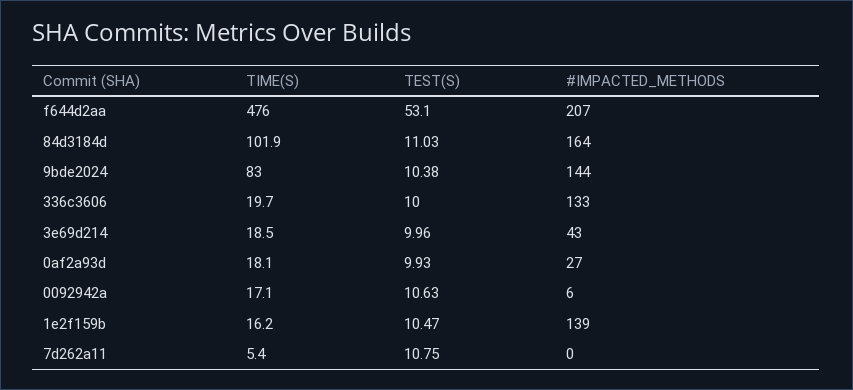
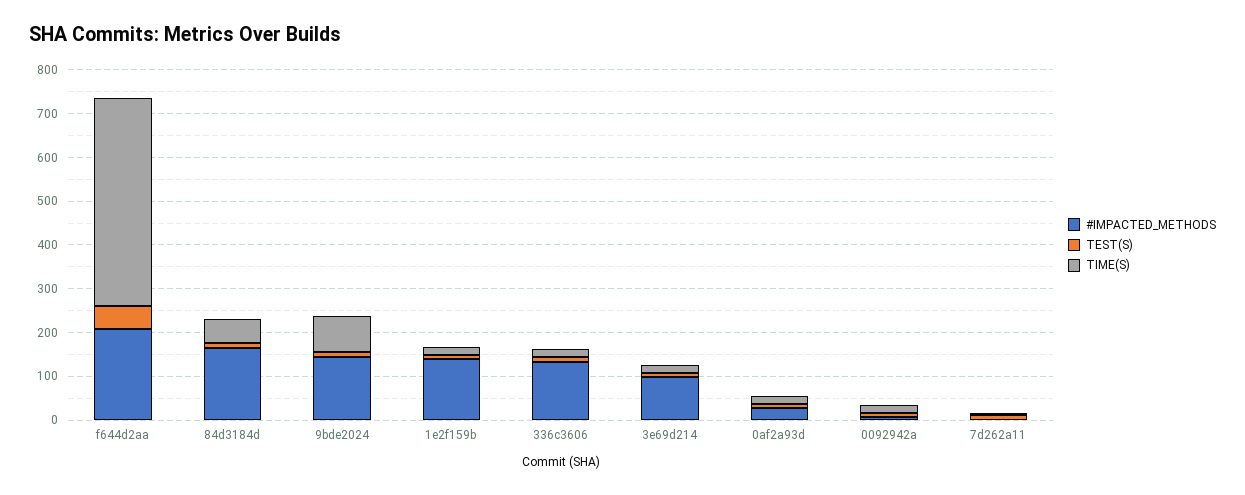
  {
    "TIME(S)": {
      "f644d2aa": 476,
-     "84d3184d": 101.9,
+     "84d3184d": 60,
      "9bde2024": 83,
      "336c3606": 19.7,
      "3e69d214": 18.5,
      "0af2a93d": 18.1,
      "0092942a": 17.1,
      "1e2f159b": 16.2,
      "7d262a11": 5.4
    },
    "TEST(S)": {
      "f644d2aa": 53.1,
      "84d3184d": 11.03,
      "9bde2024": 10.38,
      "336c3606": 10,
      "3e69d214": 9.96,
      "0af2a93d": 9.93,
      "0092942a": 10.63,
      "1e2f159b": 10.47,
      "7d262a11": 10.75
    },
    "#IMPACTED_METHODS": {
      "f644d2aa": 207,
      "84d3184d": 164,
      "9bde2024": 144,
      "336c3606": 133,
-     "3e69d214": 43,
+     "3e69d214": 100,
      "0af2a93d": 27,
      "0092942a": 6,
      "1e2f159b": 139,
      "7d262a11": 0
    }
  }

